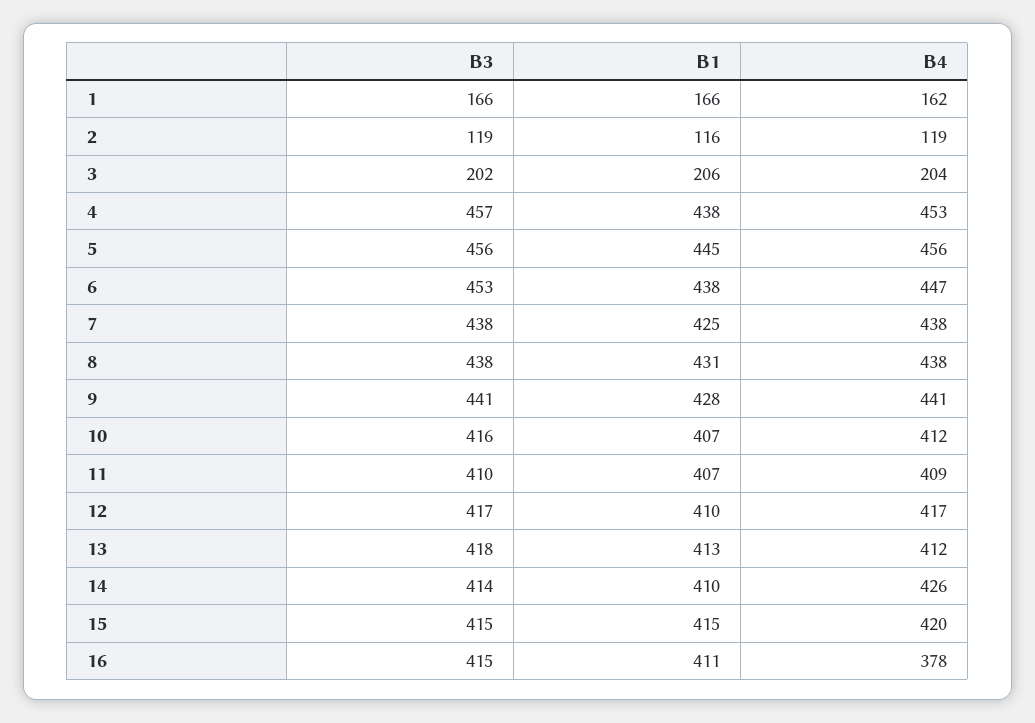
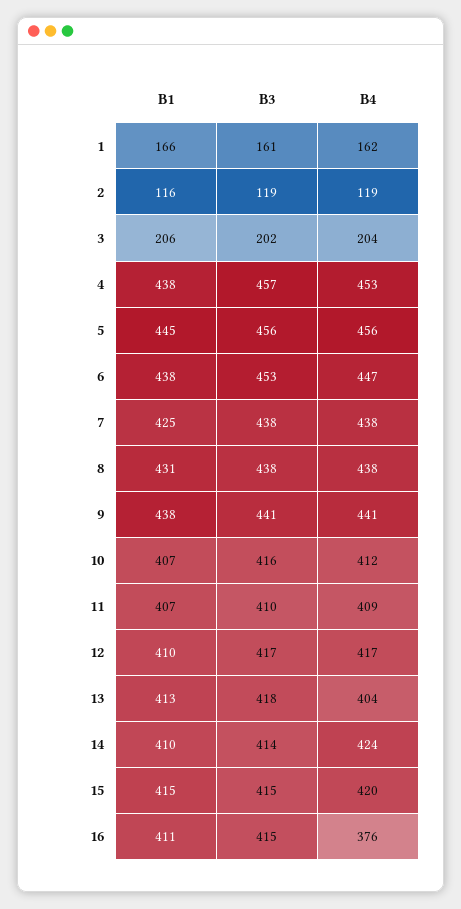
  {
    "B3": {
-     "1": 166,
+     "1": 161,
      "2": 119,
      "3": 202,
      "4": 457,
      "5": 456,
      "6": 453,
      "7": 438,
      "8": 438,
      "9": 441,
      "10": 416,
      "11": 410,
      "12": 417,
      "13": 418,
      "14": 414,
      "15": 415,
      "16": 415
    },
    "B1": {
      "1": 166,
      "2": 116,
      "3": 206,
      "4": 438,
      "5": 445,
      "6": 438,
      "7": 425,
      "8": 431,
-     "9": 428,
+     "9": 438,
      "10": 407,
      "11": 407,
      "12": 410,
      "13": 413,
      "14": 410,
      "15": 415,
      "16": 411
    },
    "B4": {
      "1": 162,
      "2": 119,
      "3": 204,
      "4": 453,
      "5": 456,
      "6": 447,
      "7": 438,
      "8": 438,
      "9": 441,
      "10": 412,
      "11": 409,
      "12": 417,
-     "13": 412,
+     "13": 404,
-     "14": 426,
+     "14": 424,
      "15": 420,
-     "16": 378
+     "16": 376
    }
  }

